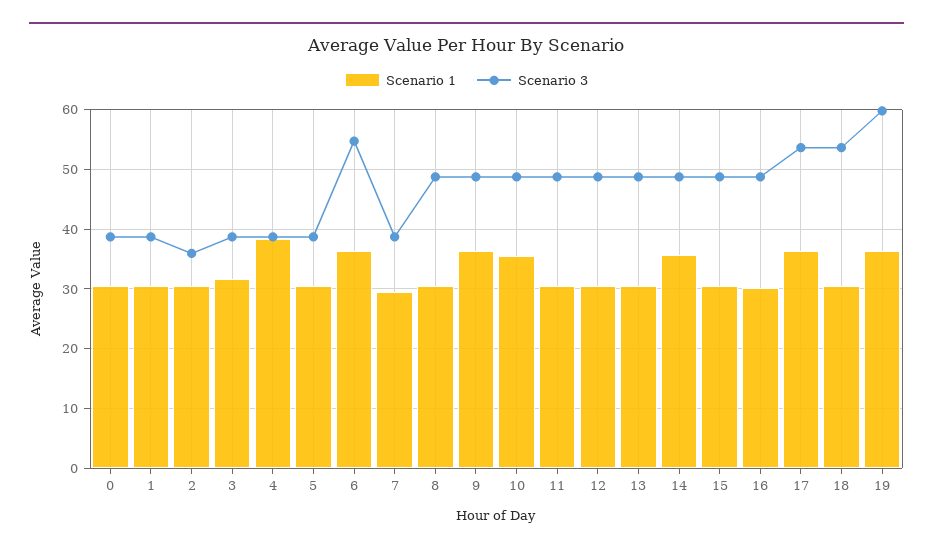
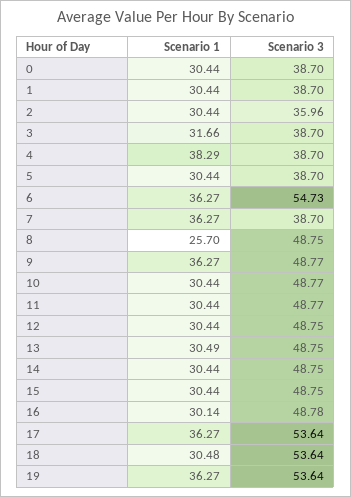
  {
    "Scenario 1": {
      "0": 30.44,
      "1": 30.44,
      "2": 30.44,
      "3": 31.66,
      "4": 38.29,
      "5": 30.44,
      "6": 36.27,
-     "7": 30,
+     "7": 36.27,
-     "8": 30,
+     "8": 25.7,
      "9": 36.27,
-     "10": 36,
+     "10": 30.44,
      "11": 30.44,
      "12": 30.44,
      "13": 30.49,
-     "14": 36,
+     "14": 30.44,
      "15": 30.44,
      "16": 30.14,
      "17": 36.27,
      "18": 30.48,
      "19": 36.27
    },
    "Scenario 3": {
      "0": 38.7,
      "1": 38.7,
      "2": 35.96,
      "3": 38.7,
      "4": 38.7,
      "5": 38.7,
      "6": 54.73,
      "7": 38.7,
      "8": 48.75,
      "9": 48.77,
      "10": 48.77,
      "11": 48.77,
      "12": 48.75,
      "13": 48.75,
      "14": 48.75,
      "15": 48.75,
      "16": 48.78,
      "17": 53.64,
      "18": 53.64,
-     "19": 60
+     "19": 53.64
    }
  }

